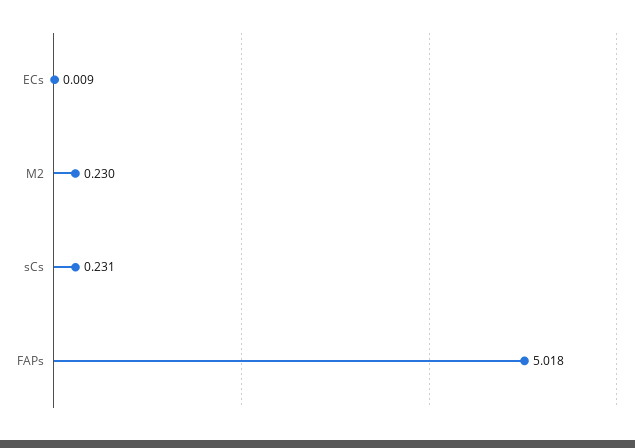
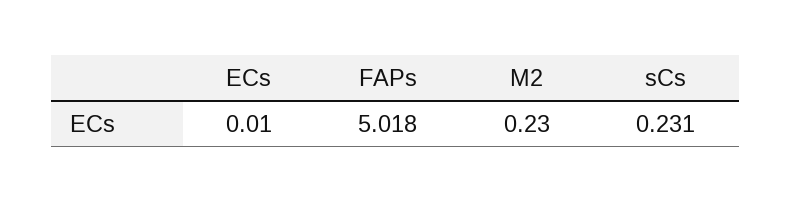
  {
-   "ECs": 0.009,
+   "ECs": 0.01,
    "M2": 0.23,
    "sCs": 0.231,
    "FAPs": 5.018
  }

